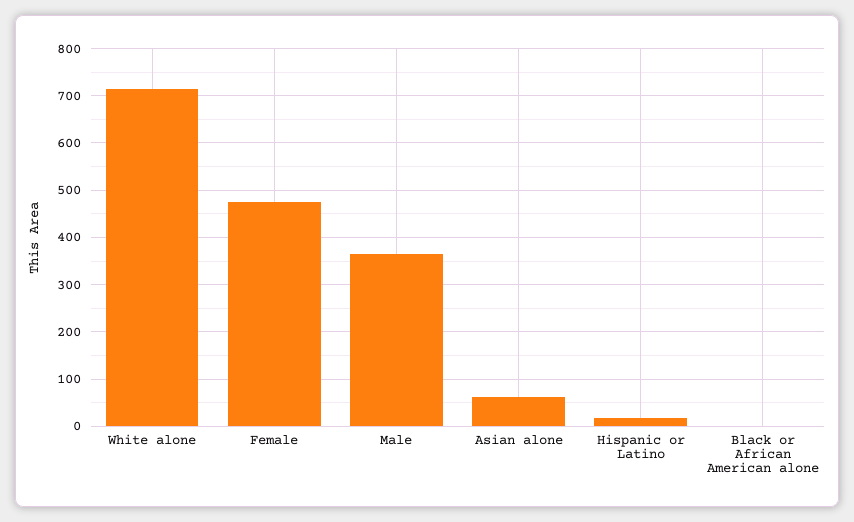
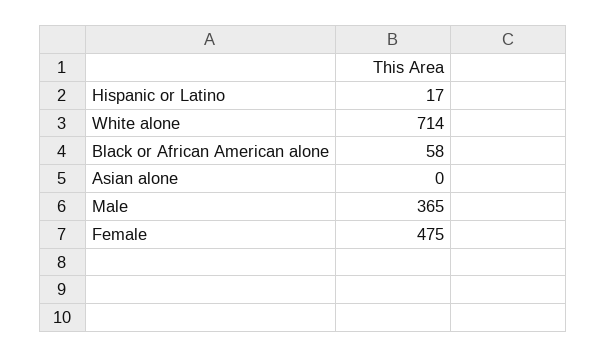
  {
    "White alone": 714,
    "Female": 475,
    "Male": 365,
-   "Asian alone": 60,
+   "Asian alone": 0,
    "Hispanic or Latino": 17,
-   "Black or African American alone": 0
+   "Black or African American alone": 58
  }

